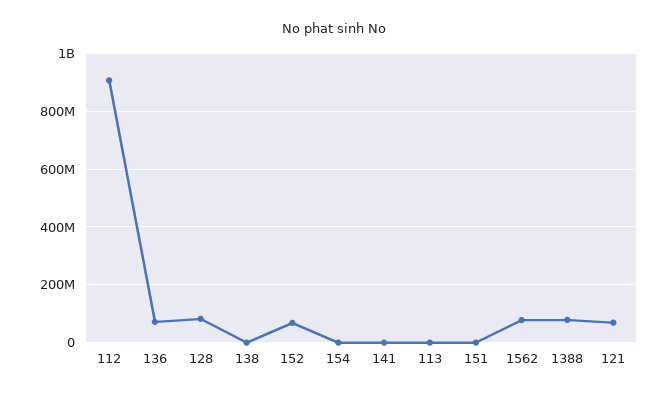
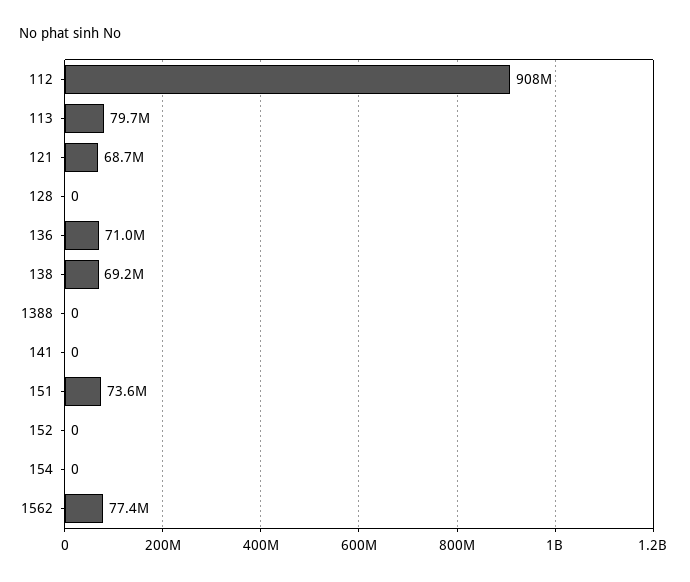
  {
    "112": 908000000,
    "136": 71000000,
-   "128": 75000000,
+   "128": 0,
-   "138": 0,
+   "138": 69200000,
-   "152": 75000000,
+   "152": 0,
    "154": 0,
    "141": 0,
-   "113": 0,
+   "113": 79700000,
-   "151": 0,
+   "151": 73600000,
    "1562": 77400000,
-   "1388": 75000000,
+   "1388": 0,
    "121": 68700000
  }

